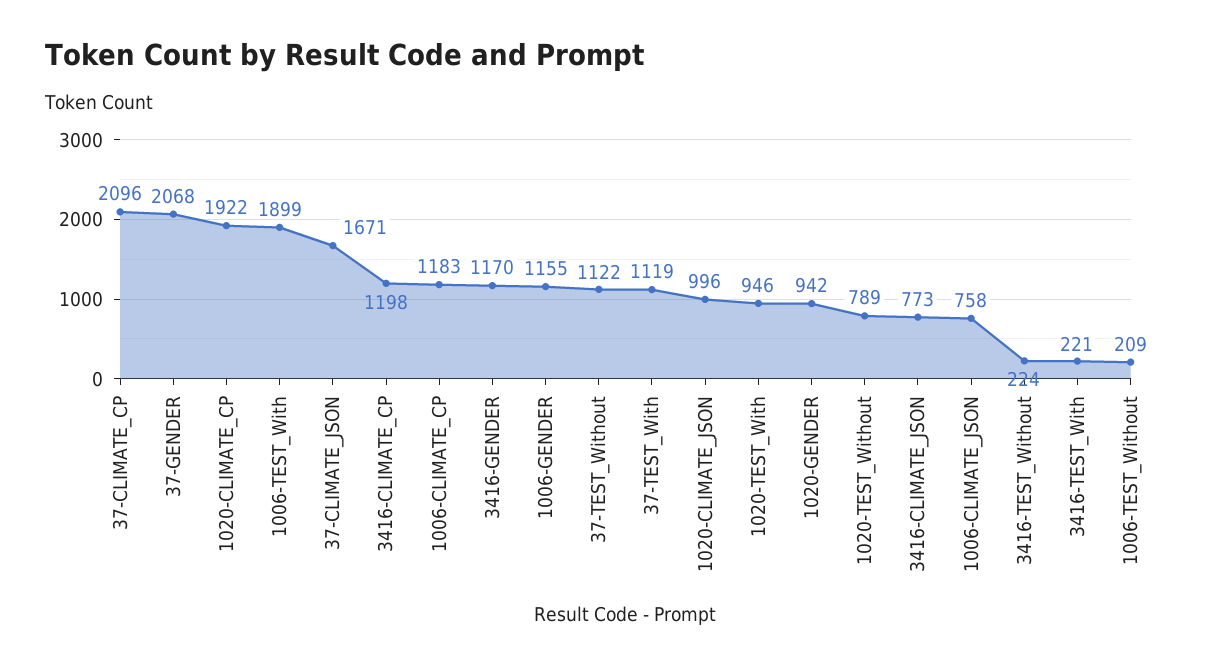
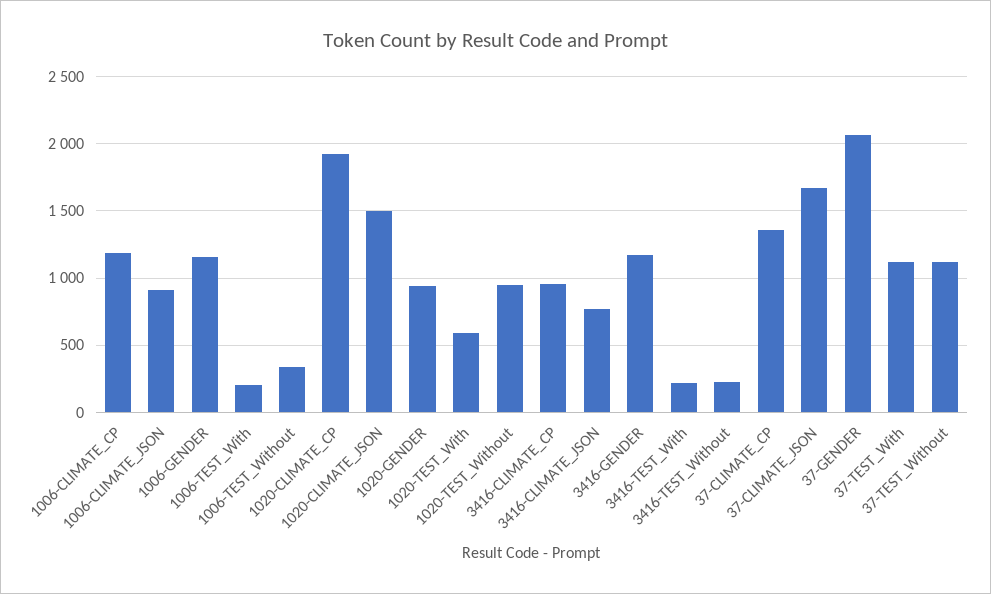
  {
-   "37-CLIMATE_CP": 2096,
+   "37-CLIMATE_CP": 1350,
    "37-GENDER": 2068,
    "1020-CLIMATE_CP": 1922,
-   "1006-TEST_With": 1899,
+   "1006-TEST_With": 200,
    "37-CLIMATE_JSON": 1671,
-   "3416-CLIMATE_CP": 1198,
+   "3416-CLIMATE_CP": 950,
    "1006-CLIMATE_CP": 1183,
    "3416-GENDER": 1170,
    "1006-GENDER": 1155,
    "37-TEST_Without": 1122,
    "37-TEST_With": 1119,
-   "1020-CLIMATE_JSON": 996,
+   "1020-CLIMATE_JSON": 1500,
-   "1020-TEST_With": 946,
+   "1020-TEST_With": 600,
    "1020-GENDER": 942,
-   "1020-TEST_Without": 789,
+   "1020-TEST_Without": 950,
    "3416-CLIMATE_JSON": 773,
-   "1006-CLIMATE_JSON": 758,
+   "1006-CLIMATE_JSON": 900,
    "3416-TEST_Without": 224,
    "3416-TEST_With": 221,
-   "1006-TEST_Without": 209
+   "1006-TEST_Without": 350
  }

